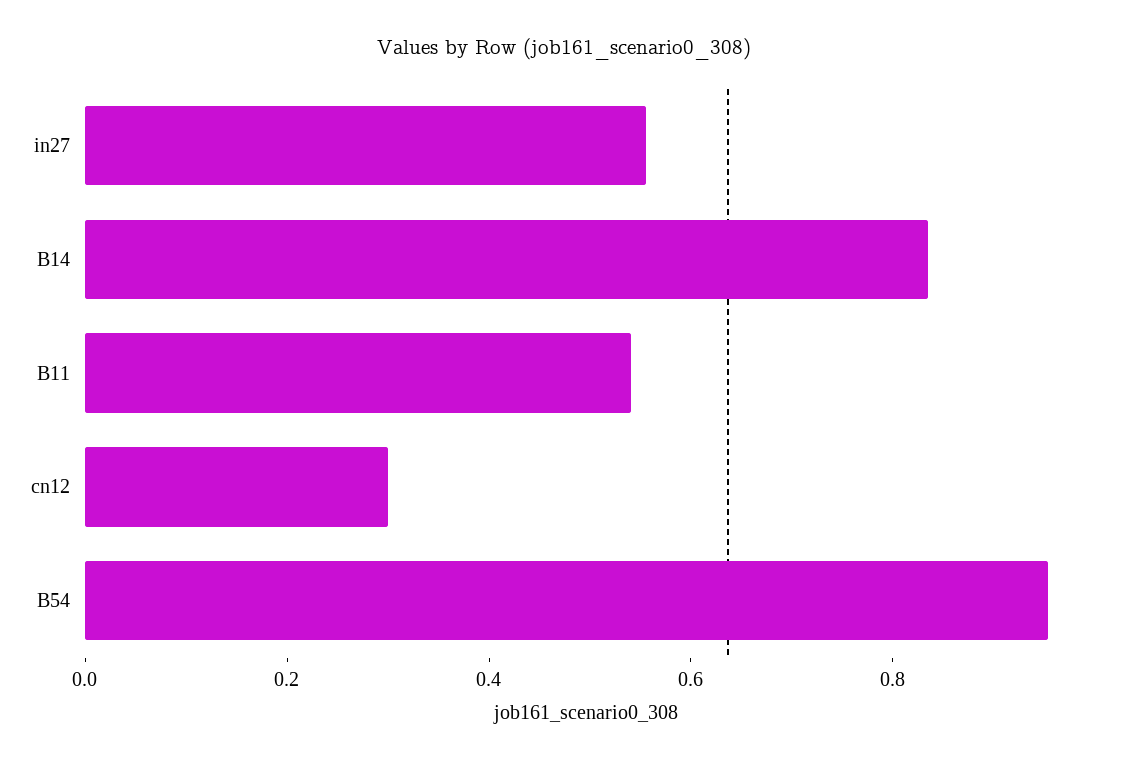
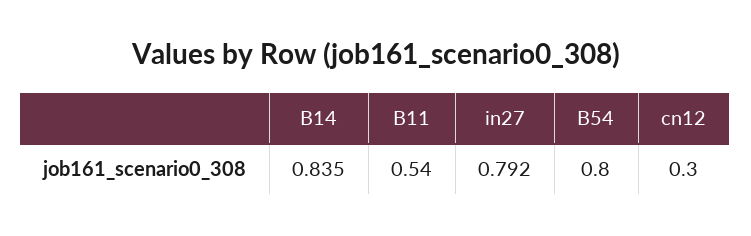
  {
-   "in27": 0.55,
+   "in27": 0.792,
    "B14": 0.835,
    "B11": 0.54,
    "cn12": 0.3,
-   "B54": 0.95
+   "B54": 0.8
  }

